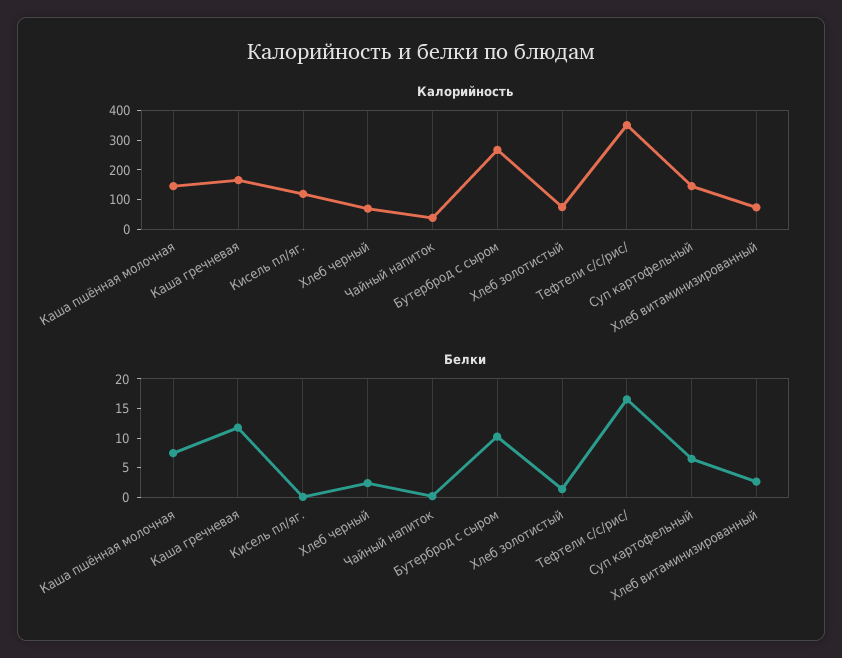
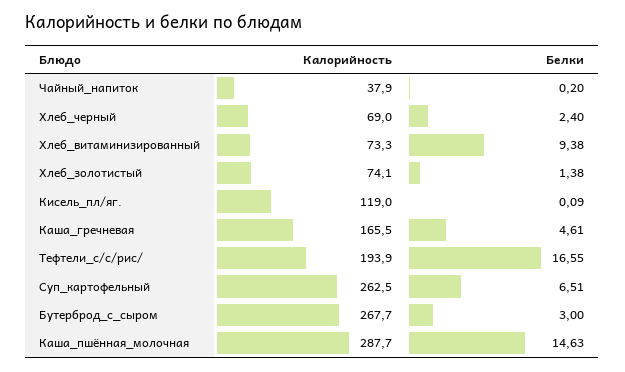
  {
    "Калорийность": {
-     "Каша пшённая молочная": 150,
+     "Каша пшённая молочная": 287.7,
      "Каша гречневая": 165.5,
      "Кисель пл/яг.": 119,
      "Хлеб черный": 69,
      "Чайный напиток": 37.9,
      "Бутерброд с сыром": 267.7,
      "Хлеб золотистый": 74.1,
-     "Тефтели с/с/рис/": 350,
+     "Тефтели с/с/рис/": 193.9,
-     "Суп картофельный": 150,
+     "Суп картофельный": 262.5,
      "Хлеб витаминизированный": 73.3
    },
    "Белки": {
-     "Каша пшённая молочная": 7.5,
+     "Каша пшённая молочная": 14.63,
-     "Каша гречневая": 12.5,
+     "Каша гречневая": 4.61,
      "Кисель пл/яг.": 0.09,
      "Хлеб черный": 2.4,
      "Чайный напиток": 0.2,
-     "Бутерброд с сыром": 10,
+     "Бутерброд с сыром": 3,
      "Хлеб золотистый": 1.38,
      "Тефтели с/с/рис/": 16.55,
      "Суп картофельный": 6.51,
-     "Хлеб витаминизированный": 2.5
+     "Хлеб витаминизированный": 9.38
    }
  }

